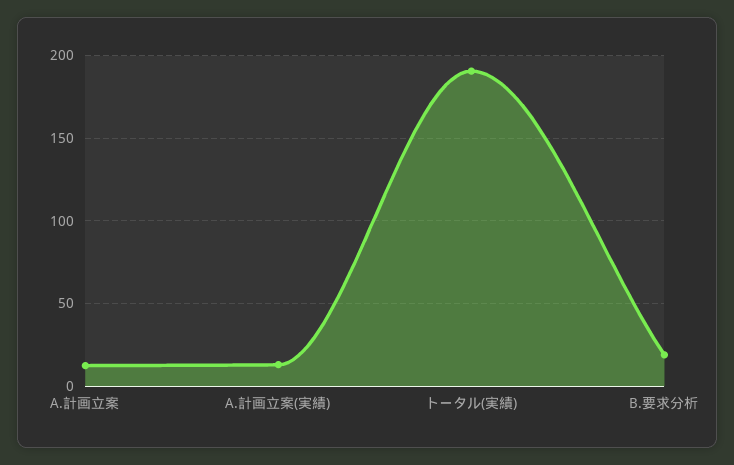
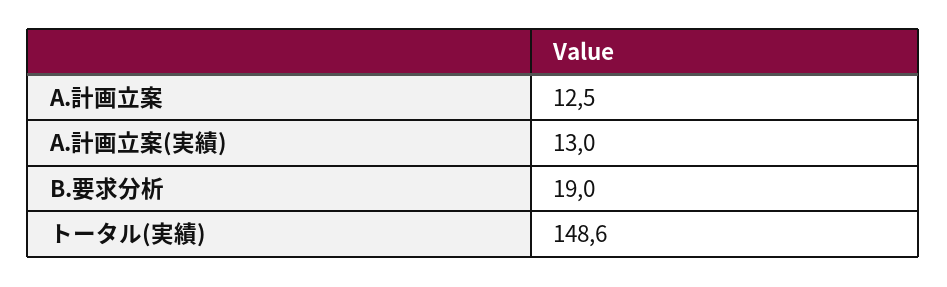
  {
    "A.計画立案": 12.5,
    "A.計画立案(実績)": 13,
-   "トータル(実績)": 190,
+   "トータル(実績)": 148.6,
    "B.要求分析": 19
  }

